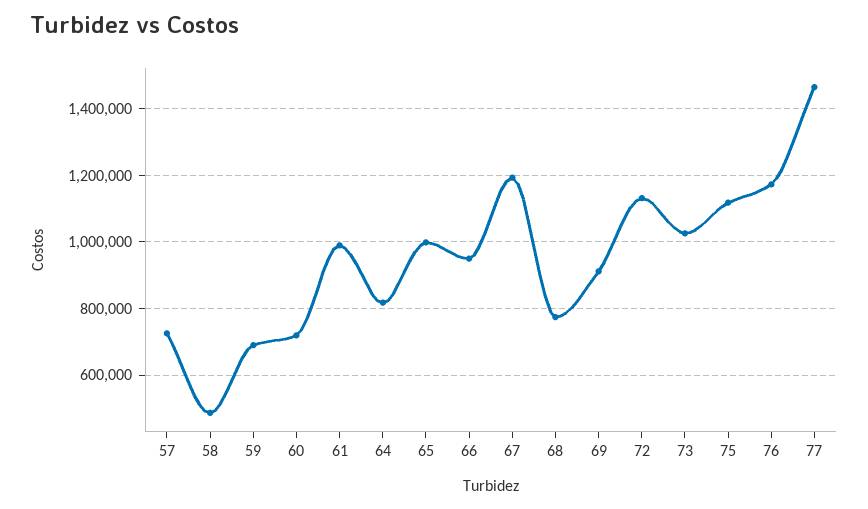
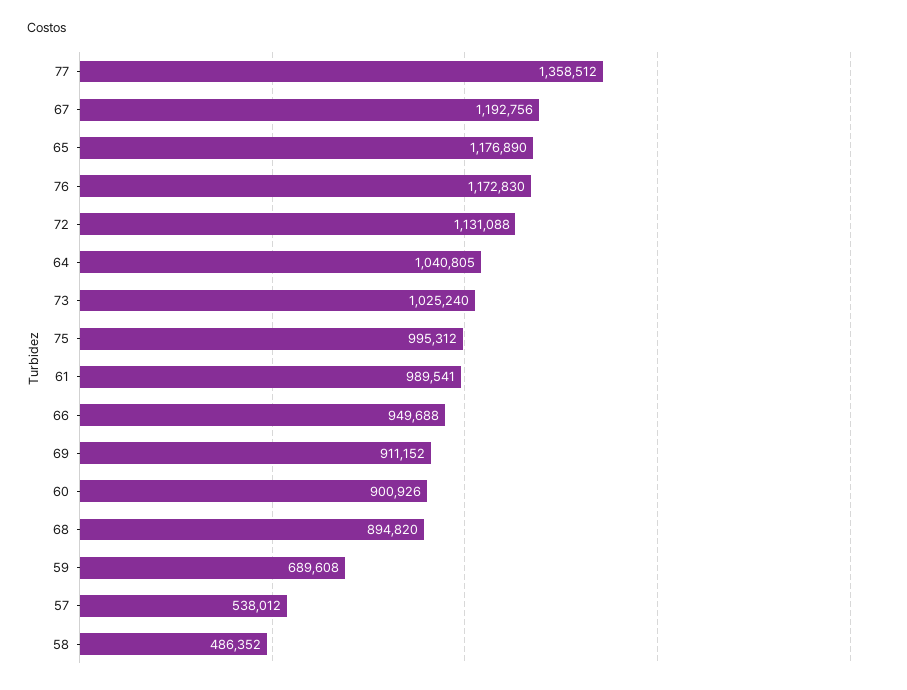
  {
-   "57": 720000,
+   "57": 538012,
    "58": 486352,
    "59": 689608,
-   "60": 720000,
+   "60": 900926,
    "61": 989541,
-   "64": 820000,
+   "64": 1040805,
-   "65": 1000000,
+   "65": 1176890,
    "66": 949688,
    "67": 1192756,
-   "68": 780000,
+   "68": 894820,
    "69": 911152,
    "72": 1131088,
    "73": 1025240,
-   "75": 1120000,
+   "75": 995312,
    "76": 1172830,
-   "77": 1460000
+   "77": 1358512
  }

